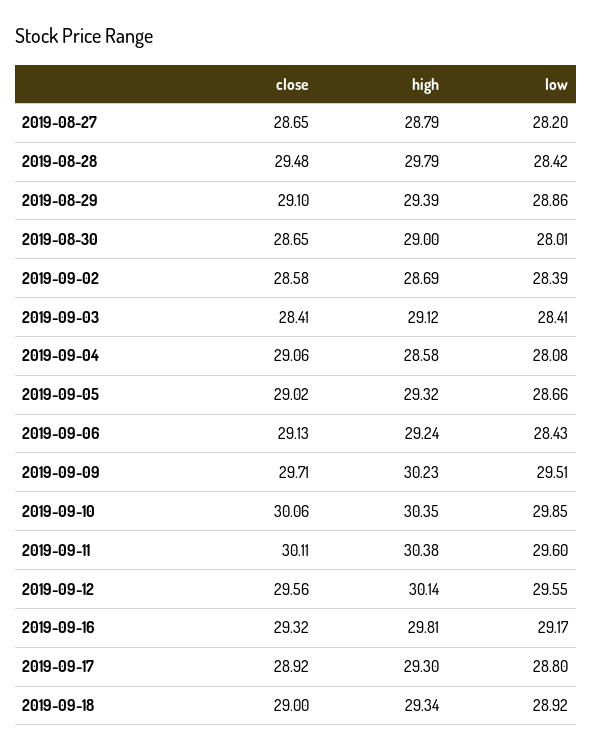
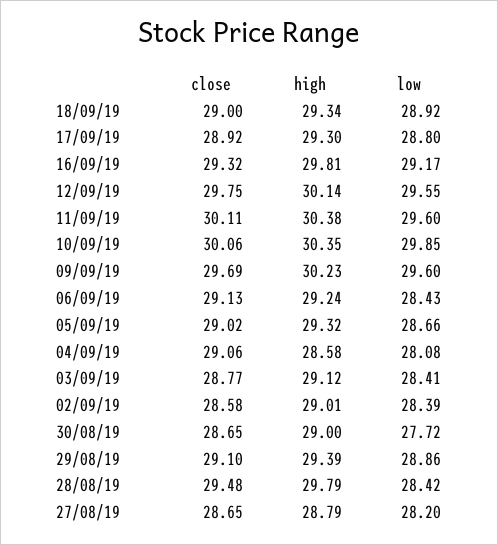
  {
    "close": {
      "2019-08-27": 28.65,
      "2019-08-28": 29.48,
      "2019-08-29": 29.1,
      "2019-08-30": 28.65,
      "2019-09-02": 28.58,
-     "2019-09-03": 28.41,
+     "2019-09-03": 28.77,
      "2019-09-04": 29.06,
      "2019-09-05": 29.02,
      "2019-09-06": 29.13,
-     "2019-09-09": 29.71,
+     "2019-09-09": 29.69,
      "2019-09-10": 30.06,
      "2019-09-11": 30.11,
-     "2019-09-12": 29.56,
+     "2019-09-12": 29.75,
      "2019-09-16": 29.32,
      "2019-09-17": 28.92,
      "2019-09-18": 29
    },
    "high": {
      "2019-08-27": 28.79,
      "2019-08-28": 29.79,
      "2019-08-29": 29.39,
      "2019-08-30": 29,
-     "2019-09-02": 28.69,
+     "2019-09-02": 29.01,
      "2019-09-03": 29.12,
      "2019-09-04": 28.58,
      "2019-09-05": 29.32,
      "2019-09-06": 29.24,
      "2019-09-09": 30.23,
      "2019-09-10": 30.35,
      "2019-09-11": 30.38,
      "2019-09-12": 30.14,
      "2019-09-16": 29.81,
      "2019-09-17": 29.3,
      "2019-09-18": 29.34
    },
    "low": {
      "2019-08-27": 28.2,
      "2019-08-28": 28.42,
      "2019-08-29": 28.86,
-     "2019-08-30": 28.01,
+     "2019-08-30": 27.72,
      "2019-09-02": 28.39,
      "2019-09-03": 28.41,
      "2019-09-04": 28.08,
      "2019-09-05": 28.66,
      "2019-09-06": 28.43,
-     "2019-09-09": 29.51,
+     "2019-09-09": 29.6,
      "2019-09-10": 29.85,
      "2019-09-11": 29.6,
      "2019-09-12": 29.55,
      "2019-09-16": 29.17,
      "2019-09-17": 28.8,
      "2019-09-18": 28.92
    }
  }

